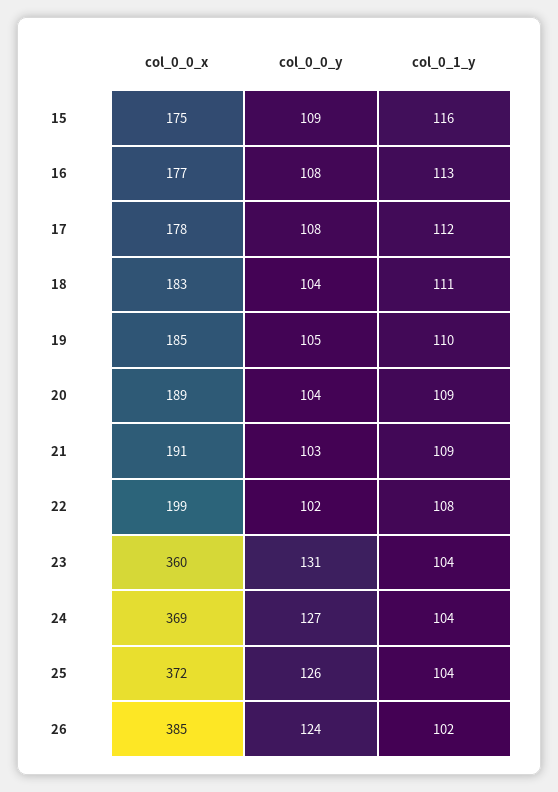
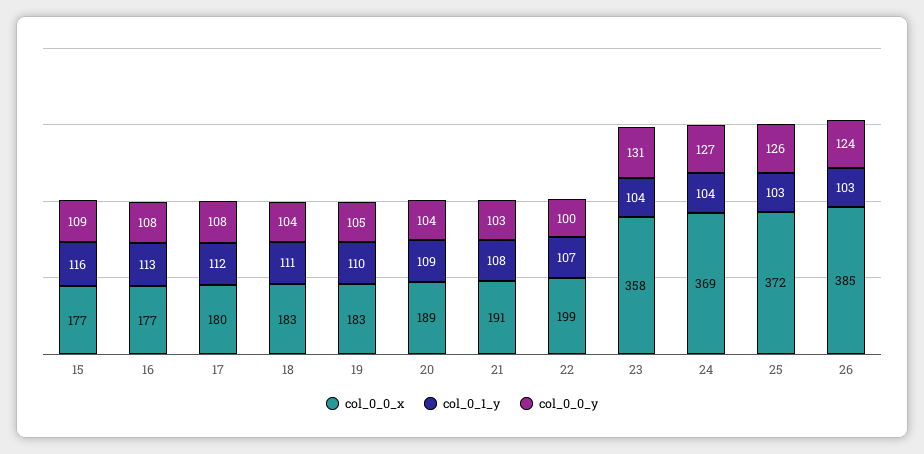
  {
    "col_0_0_x": {
-     "15": 175,
+     "15": 177,
      "16": 177,
-     "17": 178,
+     "17": 180,
      "18": 183,
-     "19": 185,
+     "19": 183,
      "20": 189,
      "21": 191,
      "22": 199,
-     "23": 360,
+     "23": 358,
      "24": 369,
      "25": 372,
      "26": 385
    },
    "col_0_0_y": {
      "15": 109,
      "16": 108,
      "17": 108,
      "18": 104,
      "19": 105,
      "20": 104,
      "21": 103,
-     "22": 102,
+     "22": 100,
      "23": 131,
      "24": 127,
      "25": 126,
      "26": 124
    },
    "col_0_1_y": {
      "15": 116,
      "16": 113,
      "17": 112,
      "18": 111,
      "19": 110,
      "20": 109,
-     "21": 109,
+     "21": 108,
-     "22": 108,
+     "22": 107,
      "23": 104,
      "24": 104,
-     "25": 104,
+     "25": 103,
-     "26": 102
+     "26": 103
    }
  }

